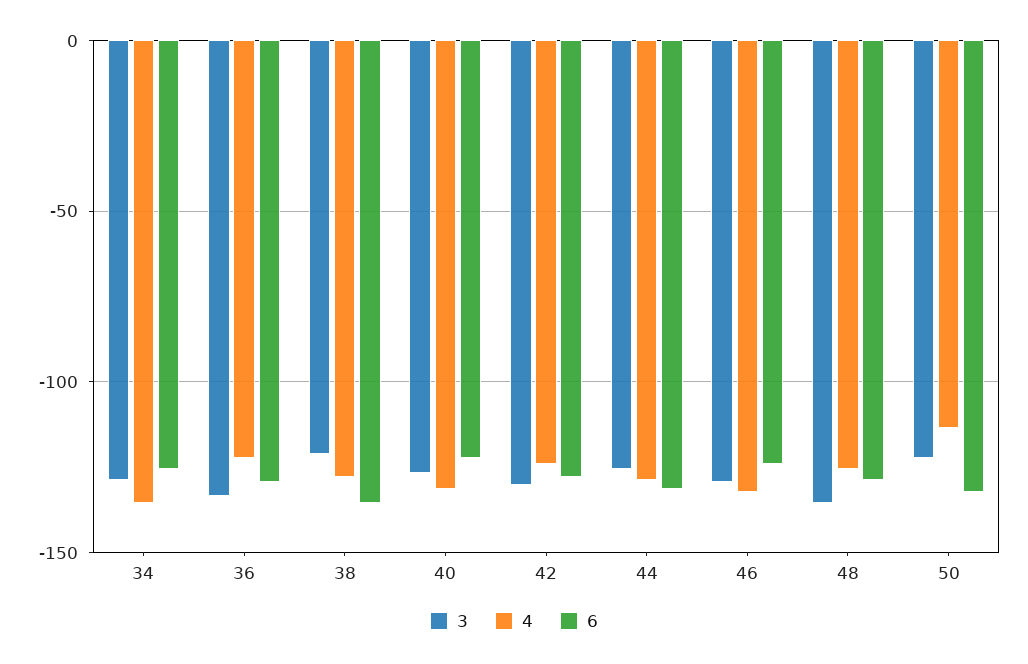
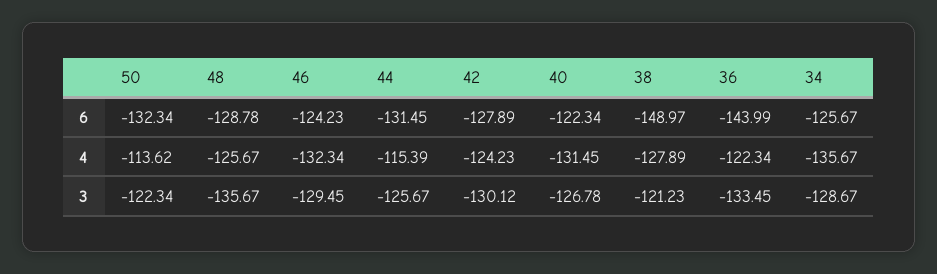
  {
    "3": {
      "34": -128.67,
      "36": -133.45,
      "38": -121.23,
      "40": -126.78,
      "42": -130.12,
      "44": -125.67,
      "46": -129.45,
      "48": -135.67,
      "50": -122.34
    },
    "4": {
      "34": -135.67,
      "36": -122.34,
      "38": -127.89,
      "40": -131.45,
      "42": -124.23,
-     "44": -130,
+     "44": -115.39,
      "46": -132.34,
      "48": -125.67,
      "50": -113.62
    },
    "6": {
      "34": -125.67,
-     "36": -130,
+     "36": -143.99,
-     "38": -135,
+     "38": -148.97,
      "40": -122.34,
      "42": -127.89,
      "44": -131.45,
      "46": -124.23,
      "48": -128.78,
      "50": -132.34
    }
  }

